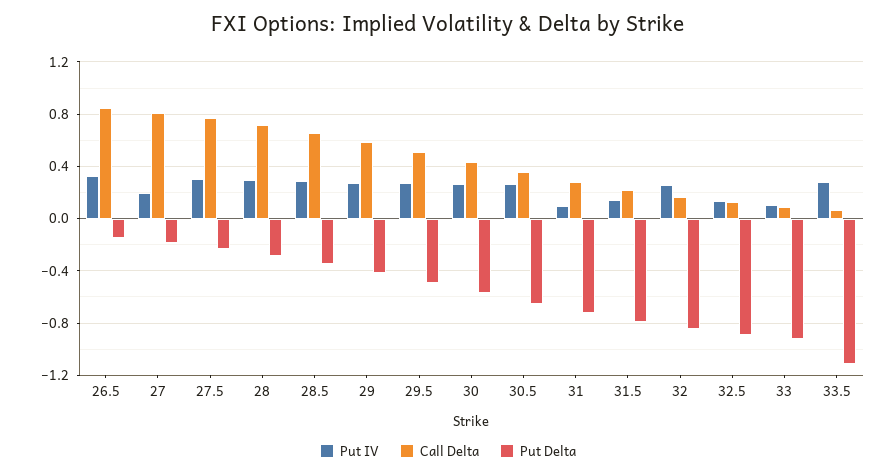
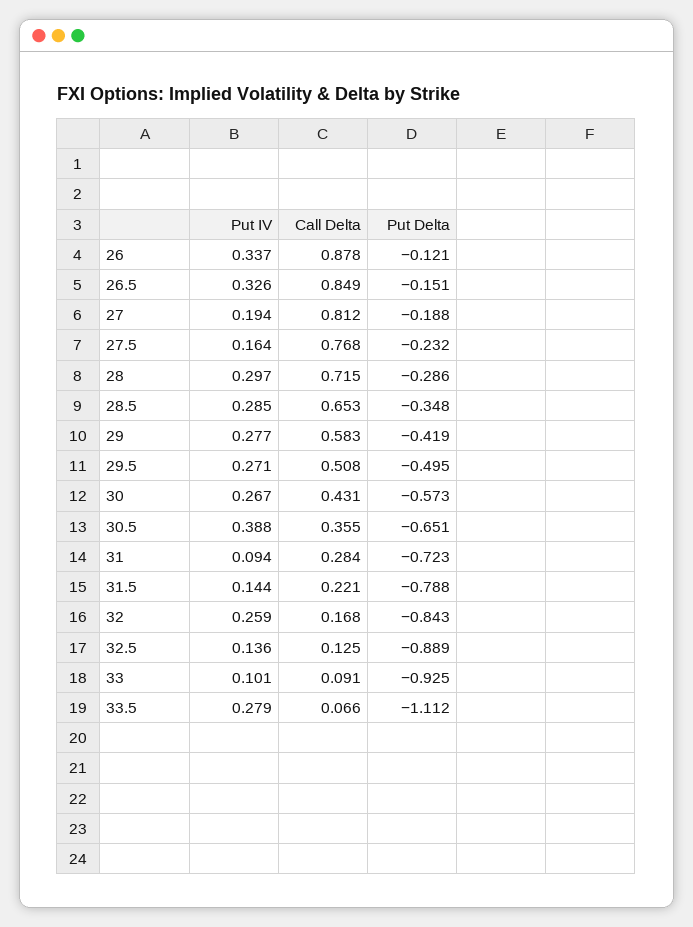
  {
    "Put IV": {
      "26.5": 0.326,
      "27": 0.194,
-     "27.5": 0.3,
+     "27.5": 0.164,
      "28": 0.297,
      "28.5": 0.285,
      "29": 0.277,
      "29.5": 0.271,
      "30": 0.267,
-     "30.5": 0.25,
+     "30.5": 0.388,
      "31": 0.094,
      "31.5": 0.144,
      "32": 0.259,
      "32.5": 0.136,
      "33": 0.101,
-     "33.5": 0.279
+     "33.5": 0.279,
+     "26": 0.337
    },
    "Call Delta": {
      "26.5": 0.849,
      "27": 0.812,
      "27.5": 0.768,
      "28": 0.715,
      "28.5": 0.653,
      "29": 0.583,
      "29.5": 0.508,
      "30": 0.431,
      "30.5": 0.355,
      "31": 0.284,
      "31.5": 0.221,
      "32": 0.168,
      "32.5": 0.125,
      "33": 0.091,
-     "33.5": 0.066
+     "33.5": 0.066,
+     "26": 0.878
    },
    "Put Delta": {
      "26.5": -0.151,
      "27": -0.188,
      "27.5": -0.232,
      "28": -0.286,
      "28.5": -0.348,
      "29": -0.419,
      "29.5": -0.495,
      "30": -0.573,
      "30.5": -0.651,
      "31": -0.723,
      "31.5": -0.788,
      "32": -0.843,
      "32.5": -0.889,
      "33": -0.925,
-     "33.5": -1.112
+     "33.5": -1.112,
+     "26": -0.121
    }
  }

